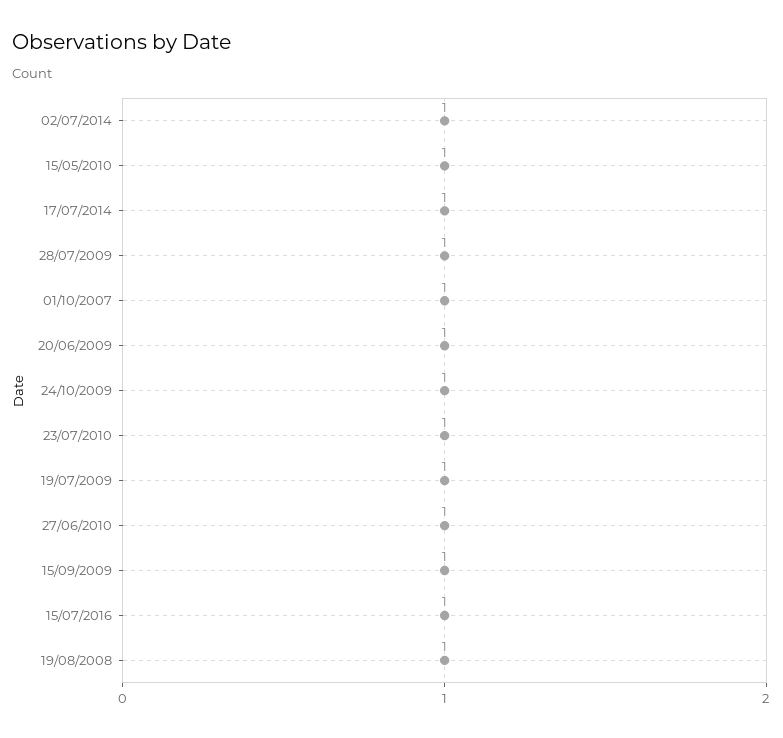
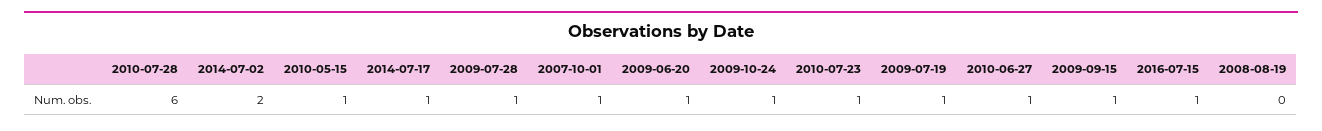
  {
-   "02/07/2014": 1,
+   "02/07/2014": 2,
    "15/05/2010": 1,
    "17/07/2014": 1,
    "28/07/2009": 1,
    "01/10/2007": 1,
    "20/06/2009": 1,
    "24/10/2009": 1,
    "23/07/2010": 1,
    "19/07/2009": 1,
    "27/06/2010": 1,
    "15/09/2009": 1,
    "15/07/2016": 1,
-   "19/08/2008": 1
+   "19/08/2008": 0,
+   "2010-07-28": 6
  }

